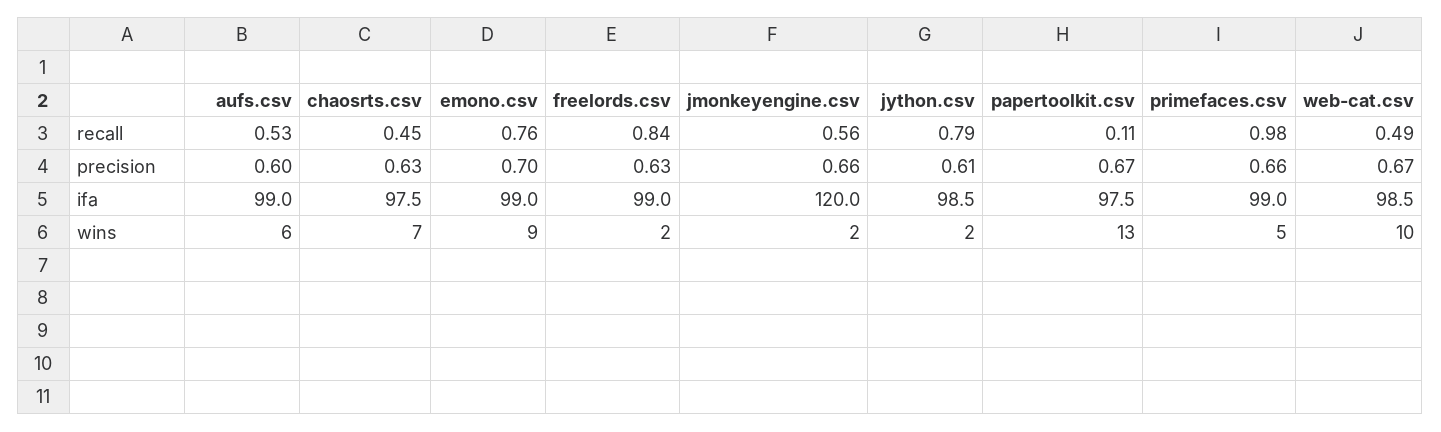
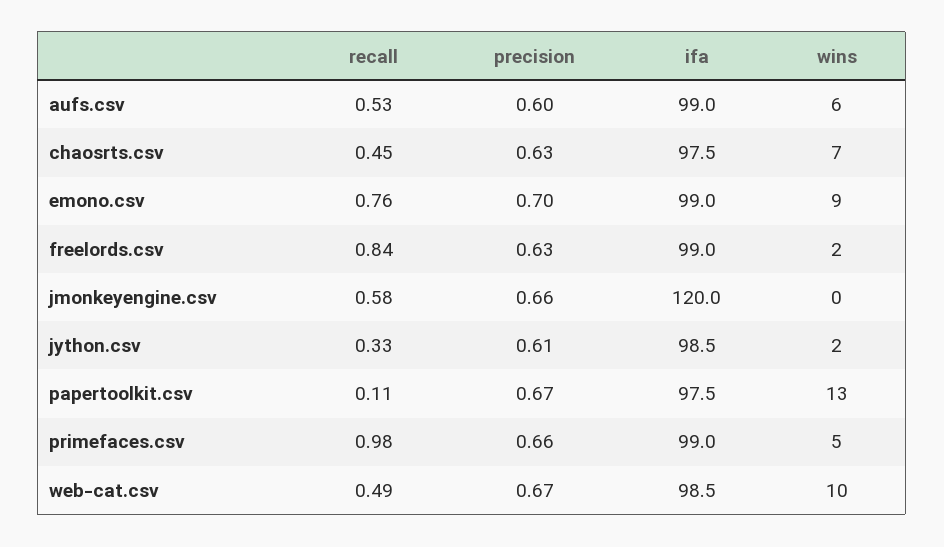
  {
    "aufs.csv": {
      "recall": 0.53,
      "precision": 0.6,
      "ifa": 99,
      "wins": 6
    },
    "chaosrts.csv": {
      "recall": 0.45,
      "precision": 0.63,
      "ifa": 97.5,
      "wins": 7
    },
    "emono.csv": {
      "recall": 0.76,
      "precision": 0.7,
      "ifa": 99,
      "wins": 9
    },
    "freelords.csv": {
      "recall": 0.84,
      "precision": 0.63,
      "ifa": 99,
      "wins": 2
    },
    "jmonkeyengine.csv": {
-     "recall": 0.56,
+     "recall": 0.58,
      "precision": 0.66,
      "ifa": 120,
-     "wins": 2
+     "wins": 0
    },
    "jython.csv": {
-     "recall": 0.79,
+     "recall": 0.33,
      "precision": 0.61,
      "ifa": 98.5,
      "wins": 2
    },
    "papertoolkit.csv": {
      "recall": 0.11,
      "precision": 0.67,
      "ifa": 97.5,
      "wins": 13
    },
    "primefaces.csv": {
      "recall": 0.98,
      "precision": 0.66,
      "ifa": 99,
      "wins": 5
    },
    "web-cat.csv": {
      "recall": 0.49,
      "precision": 0.67,
      "ifa": 98.5,
      "wins": 10
    }
  }

